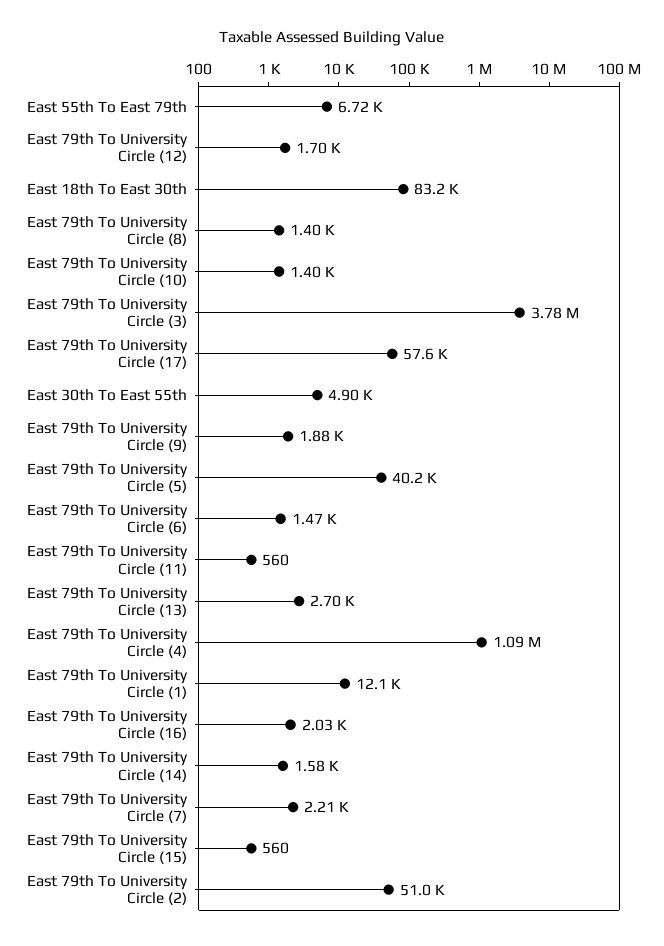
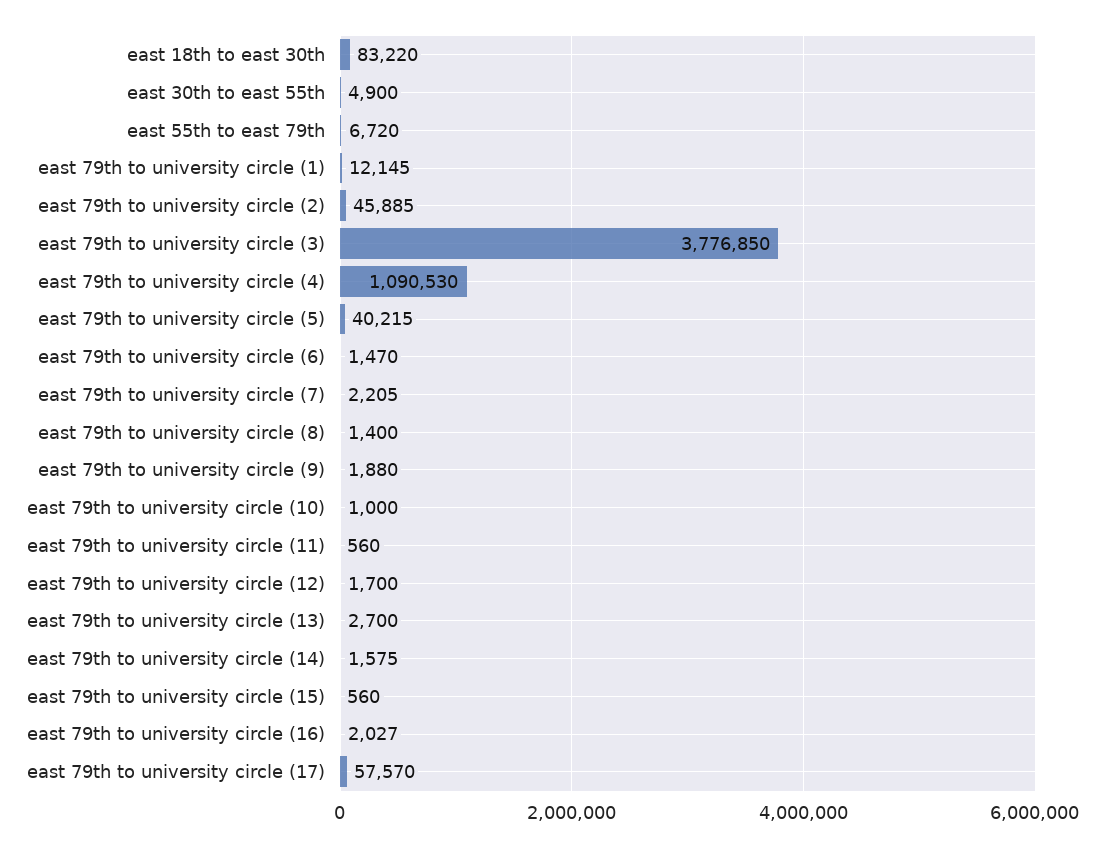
  {
    "East 55th To East 79th": 6720,
    "East 79th To University Circle (12)": 1700,
    "East 18th To East 30th": 83220,
    "East 79th To University Circle (8)": 1400,
-   "East 79th To University Circle (10)": 1400,
+   "East 79th To University Circle (10)": 1000,
    "East 79th To University Circle (3)": 3776850,
    "East 79th To University Circle (17)": 57570,
    "East 30th To East 55th": 4900,
    "East 79th To University Circle (9)": 1880,
    "East 79th To University Circle (5)": 40215,
    "East 79th To University Circle (6)": 1470,
    "East 79th To University Circle (11)": 560,
    "East 79th To University Circle (13)": 2700,
    "East 79th To University Circle (4)": 1090530,
    "East 79th To University Circle (1)": 12145,
    "East 79th To University Circle (16)": 2027,
    "East 79th To University Circle (14)": 1575,
    "East 79th To University Circle (7)": 2205,
    "East 79th To University Circle (15)": 560,
-   "East 79th To University Circle (2)": 51000
+   "East 79th To University Circle (2)": 45885
  }

